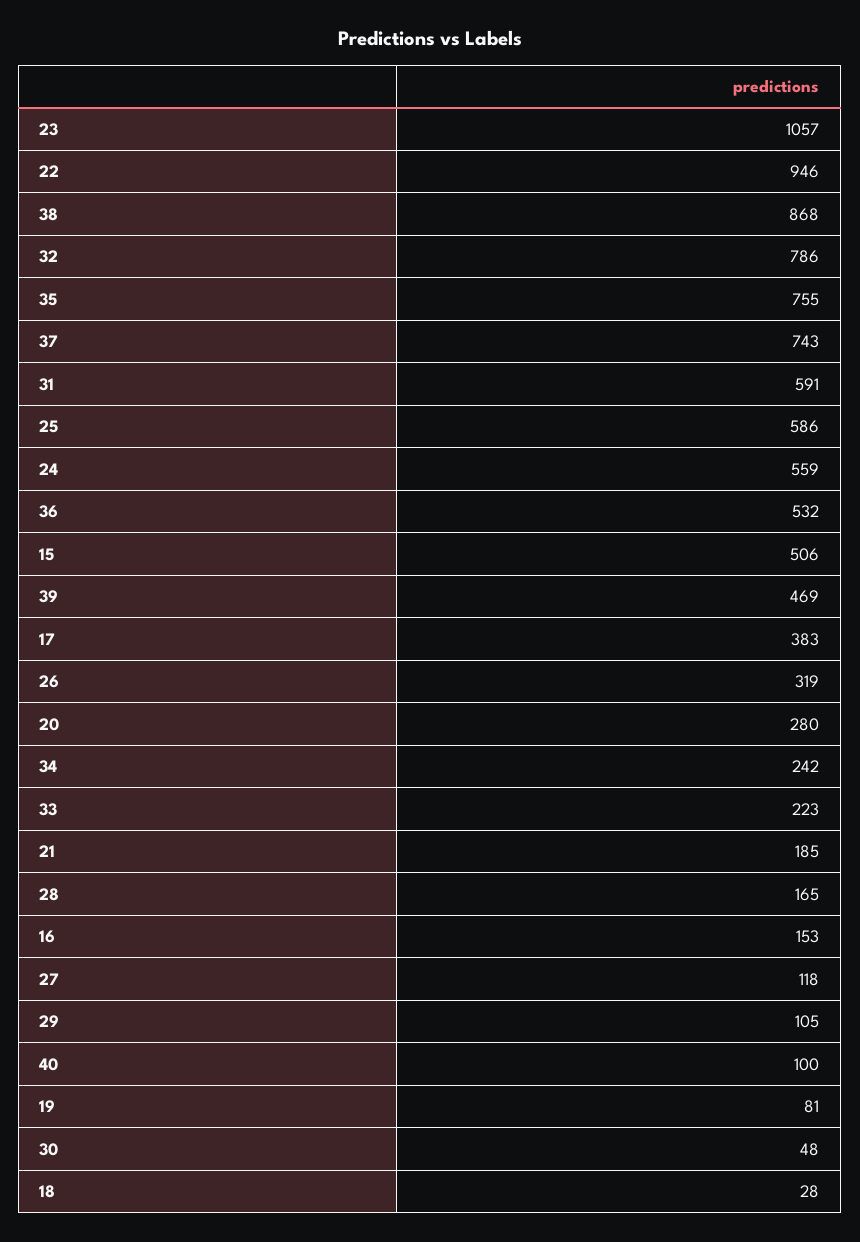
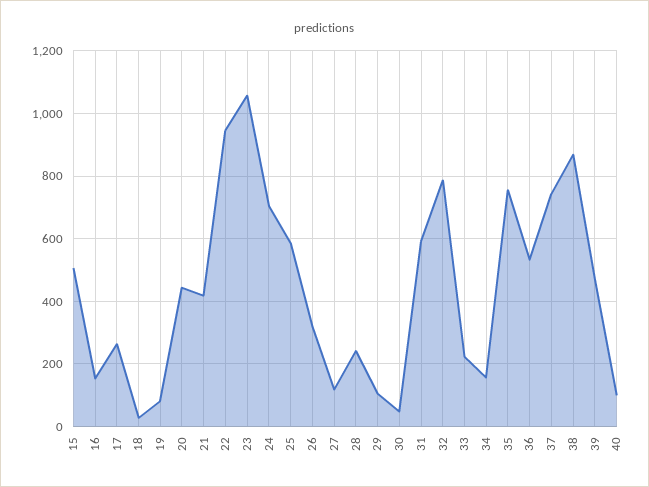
  {
    "23": 1057,
    "22": 946,
    "38": 868,
    "32": 786,
    "35": 755,
    "37": 743,
    "31": 591,
    "25": 586,
-   "24": 559,
+   "24": 700,
    "36": 532,
    "15": 506,
    "39": 469,
-   "17": 383,
+   "17": 260,
    "26": 319,
-   "20": 280,
+   "20": 440,
-   "34": 242,
+   "34": 160,
    "33": 223,
-   "21": 185,
+   "21": 420,
-   "28": 165,
+   "28": 240,
    "16": 153,
    "27": 118,
    "29": 105,
    "40": 100,
    "19": 81,
    "30": 48,
    "18": 28
  }

